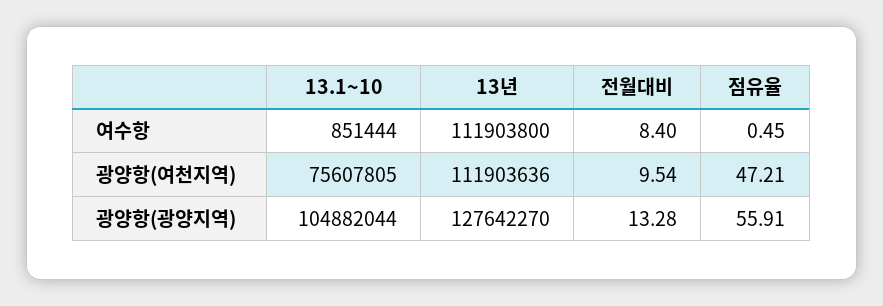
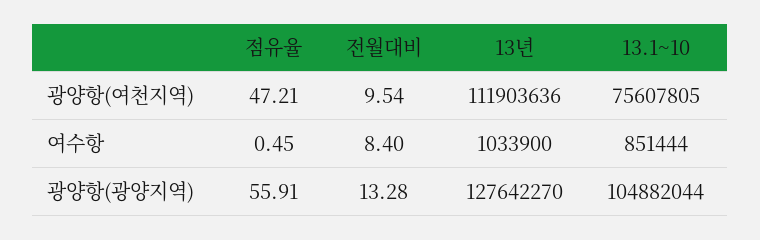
  {
    "13.1~10": {
      "여수항": 851444,
      "광양항(여천지역)": 75607805,
      "광양항(광양지역)": 104882044
    },
    "13년": {
-     "여수항": 111903800,
+     "여수항": 1033900,
      "광양항(여천지역)": 111903636,
      "광양항(광양지역)": 127642270
    },
    "전월대비": {
      "여수항": 8.4,
      "광양항(여천지역)": 9.54,
      "광양항(광양지역)": 13.28
    },
    "점유율": {
      "여수항": 0.45,
      "광양항(여천지역)": 47.21,
      "광양항(광양지역)": 55.91
    }
  }

